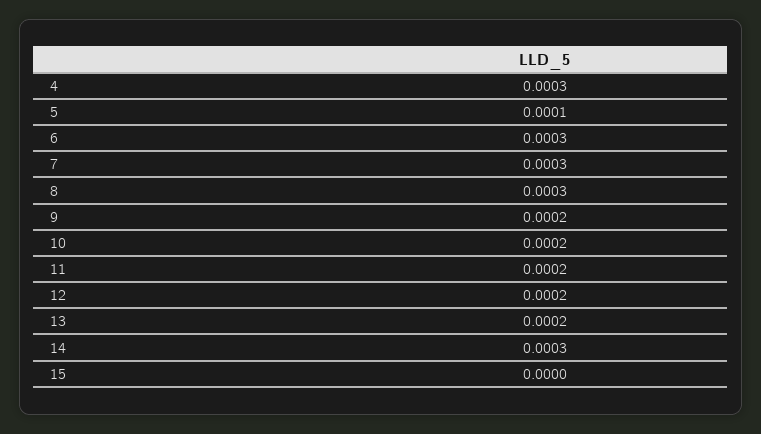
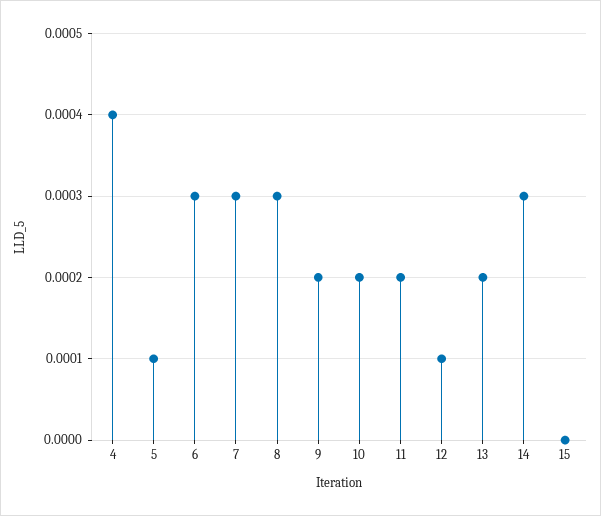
  {
-   "4": 0.0003,
+   "4": 0.0004,
    "5": 0.0001,
    "6": 0.0003,
    "7": 0.0003,
    "8": 0.0003,
    "9": 0.0002,
    "10": 0.0002,
    "11": 0.0002,
-   "12": 0.0002,
+   "12": 0.0001,
    "13": 0.0002,
    "14": 0.0003,
    "15": 0
  }

